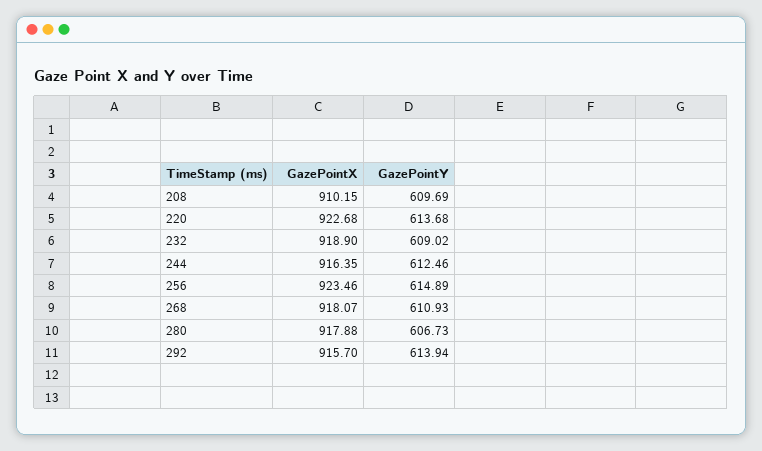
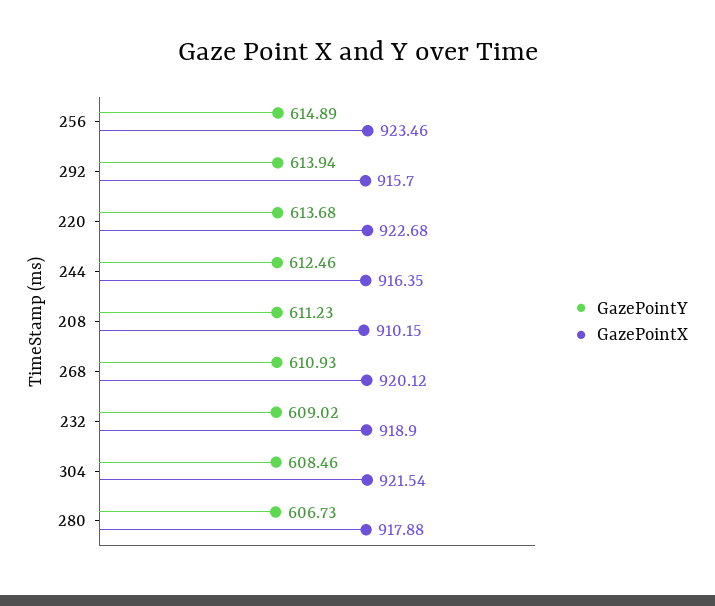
  {
    "GazePointX": {
      "208": 910.15,
      "220": 922.68,
      "232": 918.9,
      "244": 916.35,
      "256": 923.46,
-     "268": 918.07,
+     "268": 920.12,
      "280": 917.88,
-     "292": 915.7
+     "292": 915.7,
+     "304": 921.54
    },
    "GazePointY": {
-     "208": 609.69,
+     "208": 611.23,
      "220": 613.68,
      "232": 609.02,
      "244": 612.46,
      "256": 614.89,
      "268": 610.93,
      "280": 606.73,
-     "292": 613.94
+     "292": 613.94,
+     "304": 608.46
    }
  }

